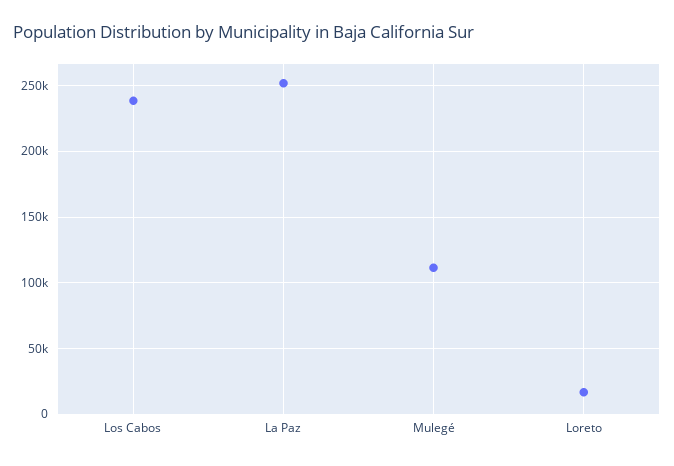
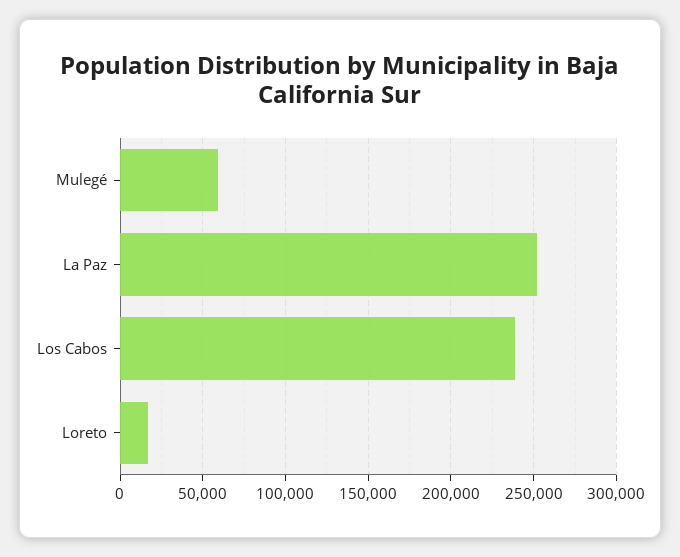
  {
    "Los Cabos": 240000,
    "La Paz": 250000,
-   "Mulegé": 110000,
+   "Mulegé": 60000,
    "Loreto": 15000
  }

